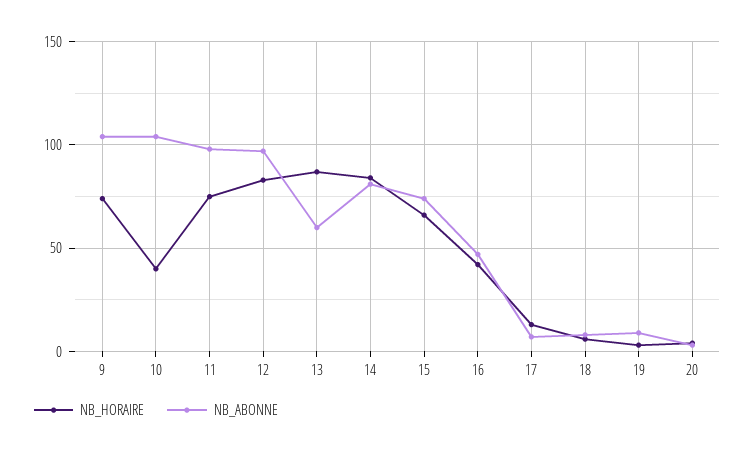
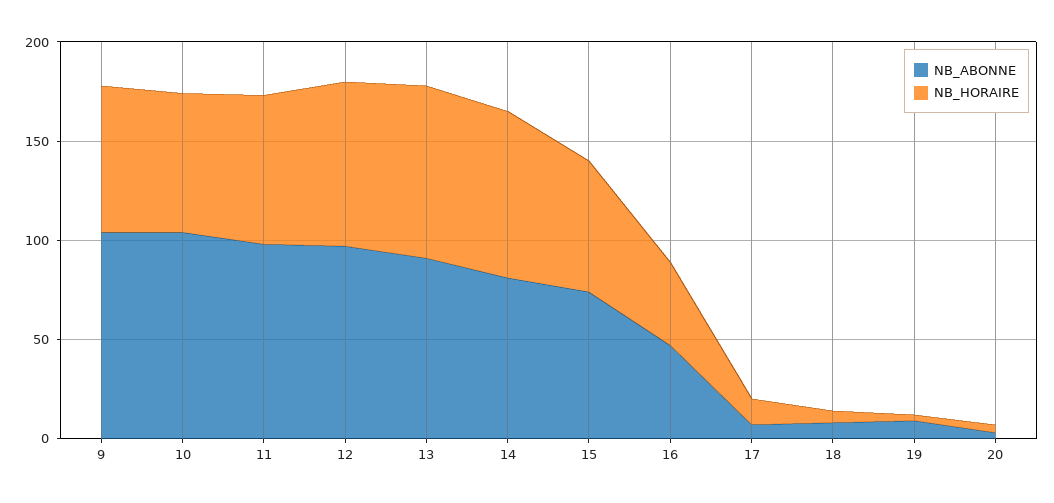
  {
    "NB_HORAIRE": {
      "9": 75,
-     "10": 40,
+     "10": 70,
      "11": 75,
      "12": 85,
      "13": 85,
      "14": 85,
      "15": 65,
      "16": 40,
      "17": 15,
      "18": 5,
      "19": 5,
      "20": 5
    },
    "NB_ABONNE": {
      "9": 105,
      "10": 105,
      "11": 100,
      "12": 95,
-     "13": 60,
+     "13": 90,
      "14": 80,
      "15": 75,
      "16": 45,
      "17": 5,
      "18": 10,
      "19": 10,
      "20": 5
    }
  }

